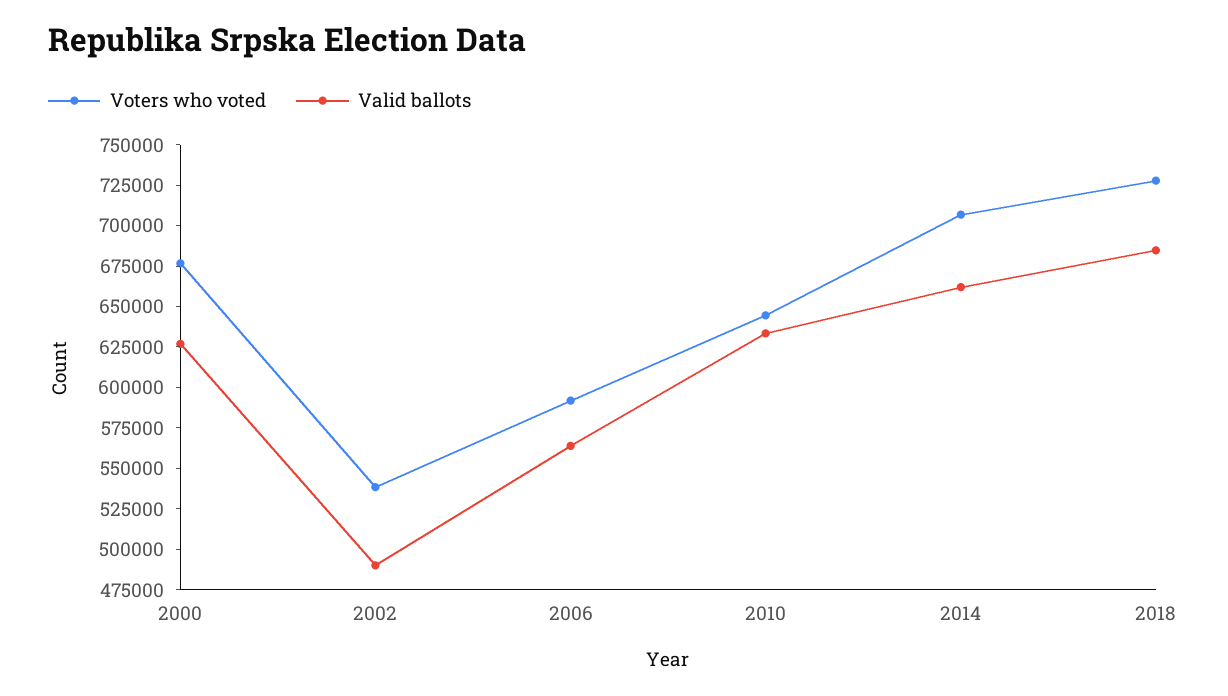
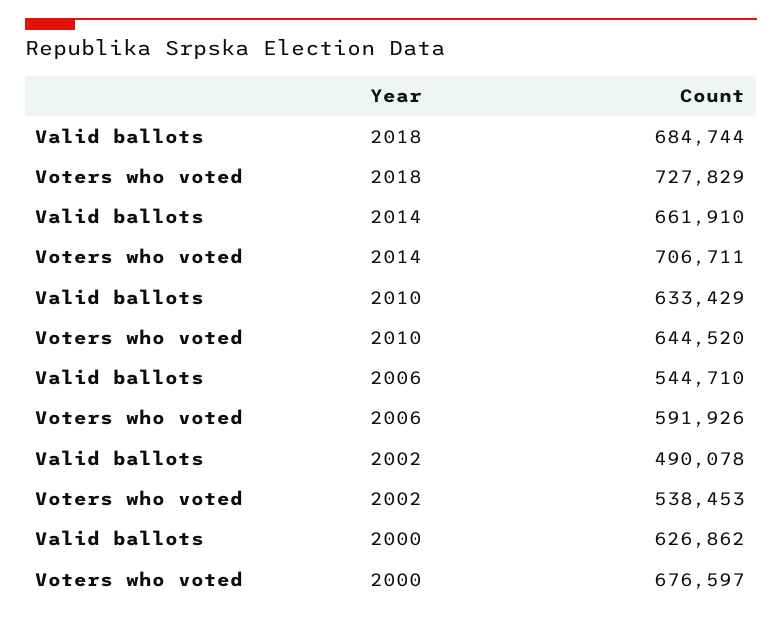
  {
    "Voters who voted": {
      "2000": 676597,
      "2002": 538453,
      "2006": 591926,
      "2010": 644520,
      "2014": 706711,
      "2018": 727829
    },
    "Valid ballots": {
      "2000": 626862,
      "2002": 490078,
-     "2006": 565000,
+     "2006": 544710,
      "2010": 633429,
      "2014": 661910,
      "2018": 684744
    }
  }

